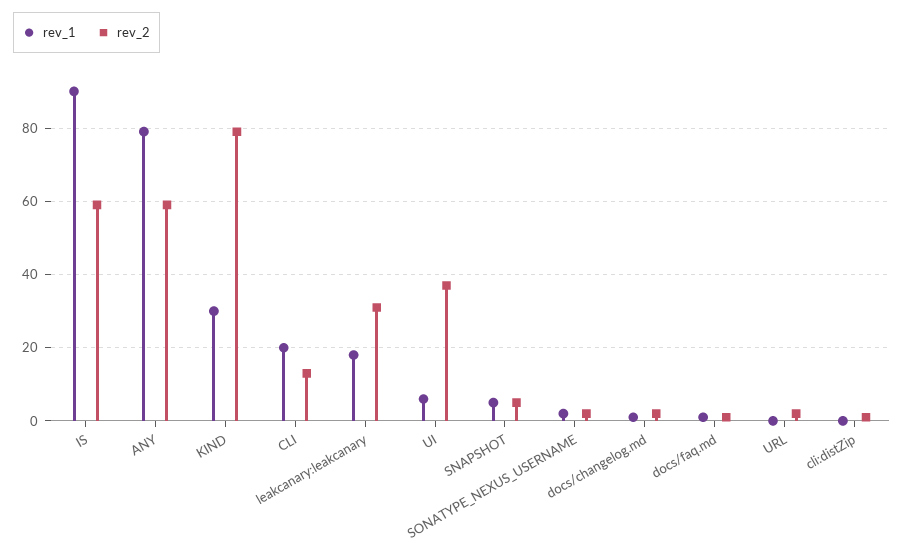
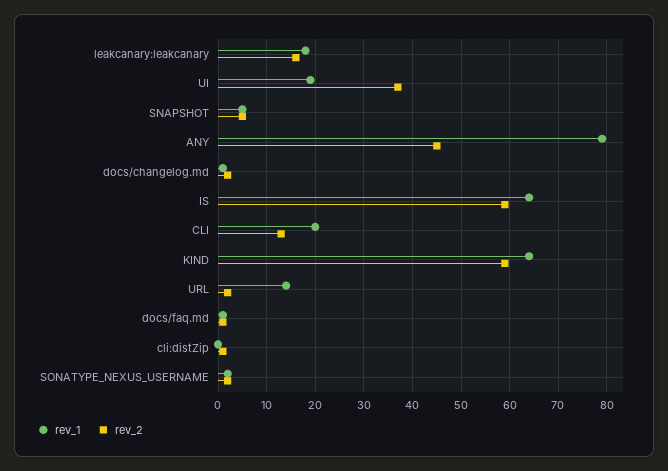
  {
    "rev_1": {
-     "IS": 90,
+     "IS": 65,
      "ANY": 80,
-     "KIND": 30,
+     "KIND": 65,
      "CLI": 20,
      "leakcanary:leakcanary": 20,
-     "UI": 5,
+     "UI": 20,
      "SNAPSHOT": 5,
      "SONATYPE_NEXUS_USERNAME": 0,
      "docs/changelog.md": 0,
      "docs/faq.md": 0,
-     "URL": 0,
+     "URL": 15,
      "cli:distZip": 0
    },
    "rev_2": {
      "IS": 60,
-     "ANY": 60,
+     "ANY": 45,
-     "KIND": 80,
+     "KIND": 60,
      "CLI": 15,
-     "leakcanary:leakcanary": 30,
+     "leakcanary:leakcanary": 15,
      "UI": 35,
      "SNAPSHOT": 5,
      "SONATYPE_NEXUS_USERNAME": 0,
      "docs/changelog.md": 0,
      "docs/faq.md": 0,
      "URL": 0,
      "cli:distZip": 0
    }
  }

